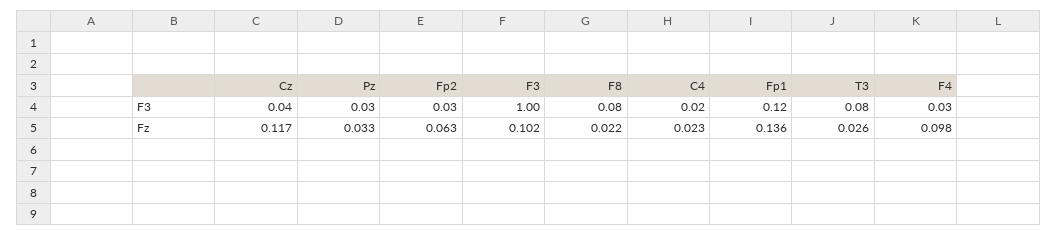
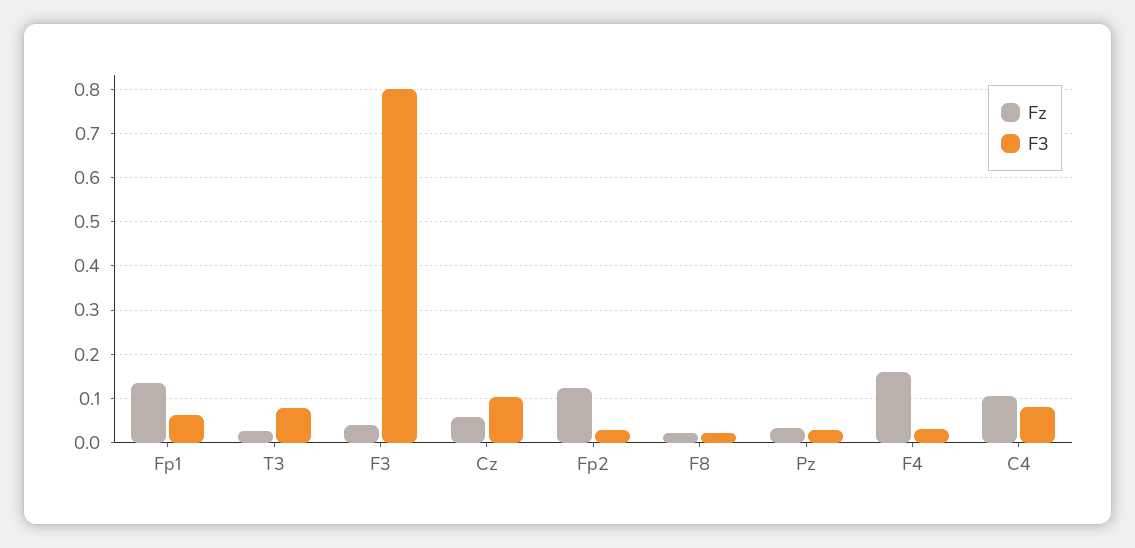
  {
    "F3": {
-     "Cz": 0.04,
+     "Cz": 0.1,
      "Pz": 0.03,
      "Fp2": 0.03,
-     "F3": 1,
+     "F3": 0.8,
-     "F8": 0.08,
+     "F8": 0.02,
-     "C4": 0.02,
+     "C4": 0.08,
-     "Fp1": 0.12,
+     "Fp1": 0.06,
      "T3": 0.08,
      "F4": 0.03
    },
    "Fz": {
-     "Cz": 0.117,
+     "Cz": 0.06,
      "Pz": 0.033,
-     "Fp2": 0.063,
+     "Fp2": 0.12,
-     "F3": 0.102,
+     "F3": 0.04,
      "F8": 0.022,
-     "C4": 0.023,
+     "C4": 0.1,
      "Fp1": 0.136,
      "T3": 0.026,
-     "F4": 0.098
+     "F4": 0.16
    }
  }

